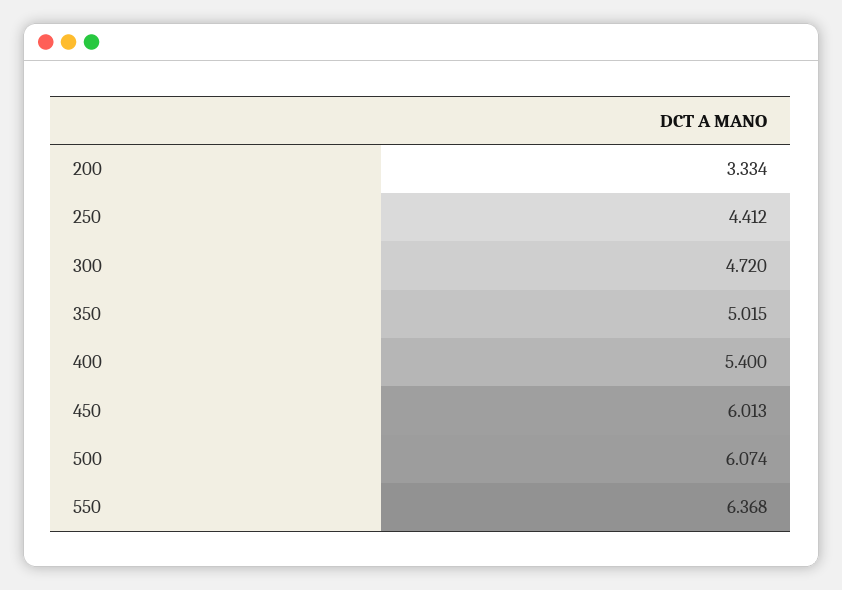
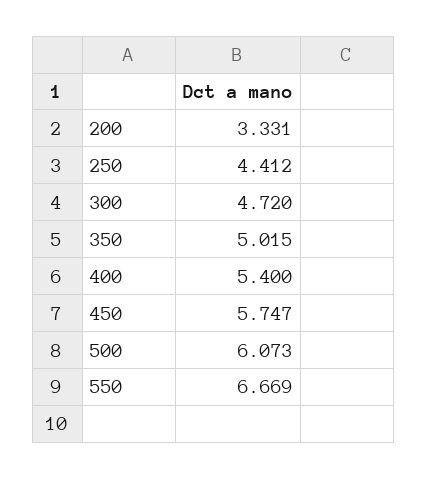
  {
-   "200": 3.334,
+   "200": 3.331,
    "250": 4.412,
    "300": 4.72,
    "350": 5.015,
    "400": 5.4,
-   "450": 6.013,
+   "450": 5.747,
-   "500": 6.074,
+   "500": 6.073,
-   "550": 6.368
+   "550": 6.669
  }

